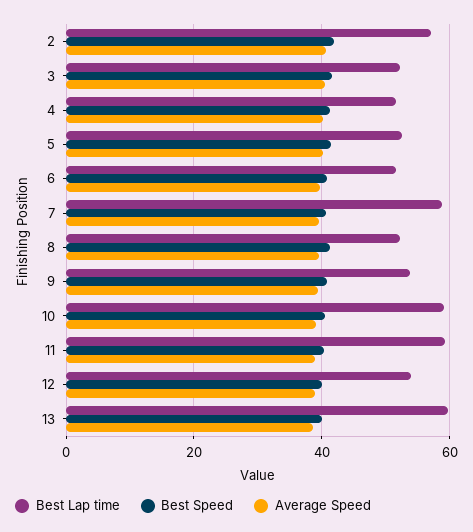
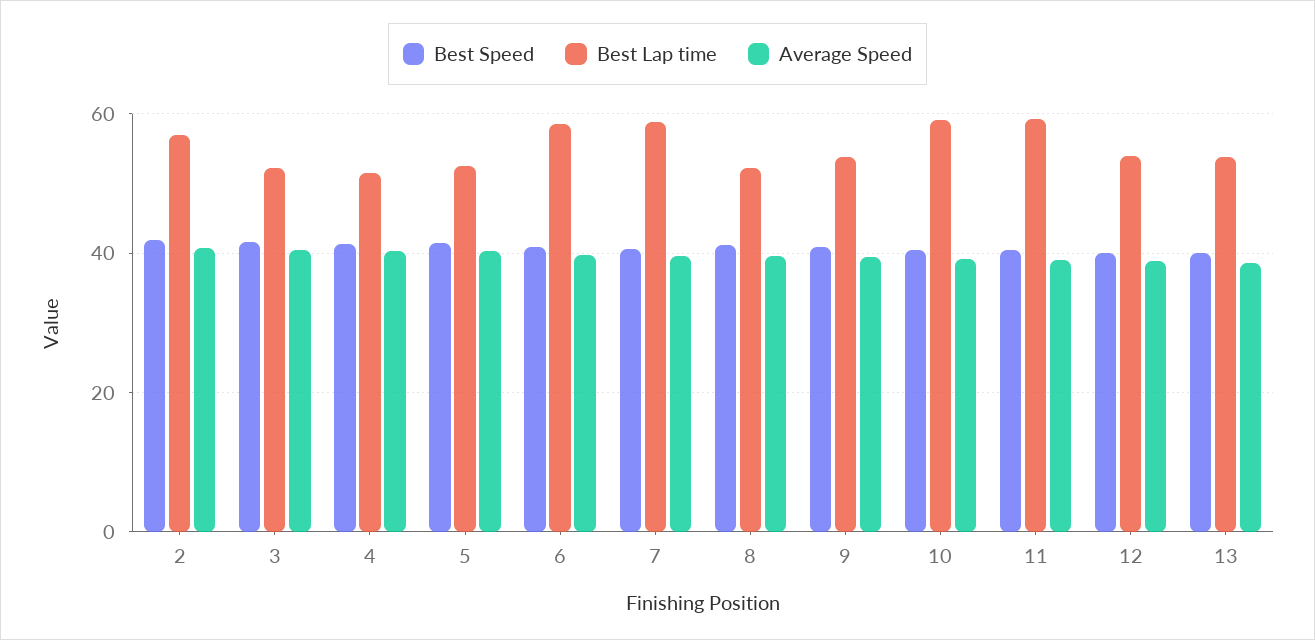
  {
    "Best Lap time": {
      "2": 58,
      "3": 52,
      "4": 52,
      "5": 52,
-     "6": 52,
+     "6": 58,
      "7": 58,
      "8": 52,
      "9": 54,
      "10": 60,
      "11": 60,
      "12": 54,
-     "13": 60
+     "13": 54
    },
    "Best Speed": {
      "2": 42,
      "3": 42,
      "4": 42,
      "5": 42,
      "6": 40,
      "7": 40,
      "8": 42,
      "9": 40,
      "10": 40,
      "11": 40,
      "12": 40,
      "13": 40
    },
    "Average Speed": {
      "2": 40,
      "3": 40,
      "4": 40,
      "5": 40,
      "6": 40,
      "7": 40,
      "8": 40,
      "9": 40,
      "10": 40,
      "11": 38,
      "12": 38,
      "13": 38
    }
  }

